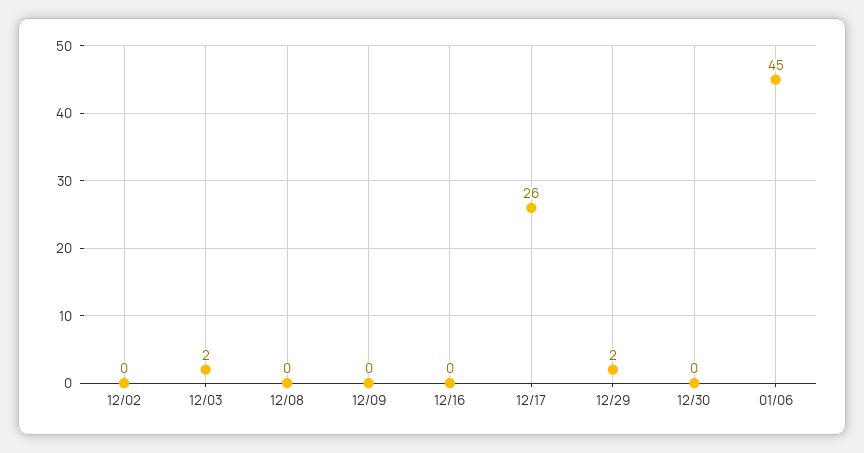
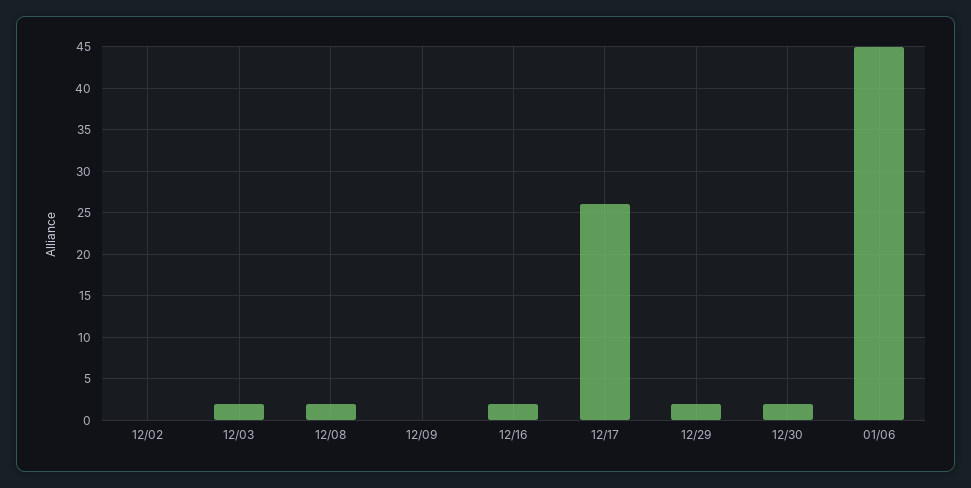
  {
    "12/02": 0,
    "12/03": 2,
-   "12/08": 0,
+   "12/08": 2,
    "12/09": 0,
-   "12/16": 0,
+   "12/16": 2,
    "12/17": 26,
    "12/29": 2,
-   "12/30": 0,
+   "12/30": 2,
    "01/06": 45
  }

